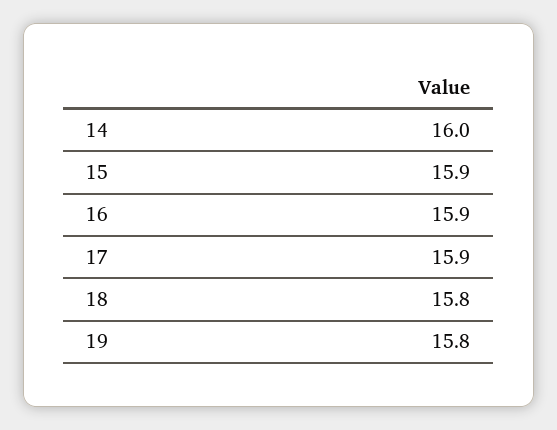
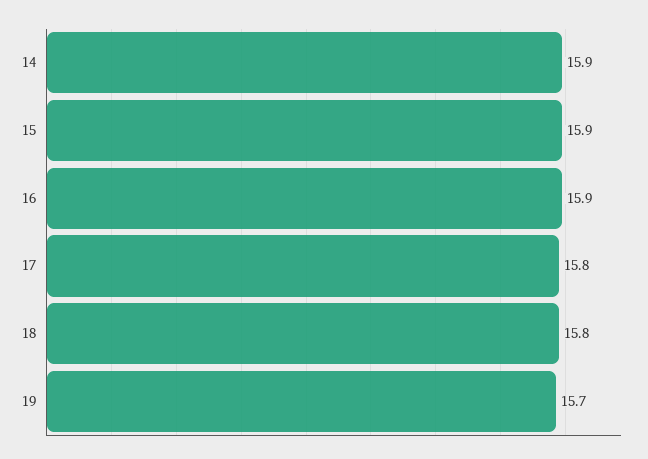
  {
-   "14": 16,
+   "14": 15.9,
    "15": 15.9,
    "16": 15.9,
-   "17": 15.9,
+   "17": 15.8,
    "18": 15.8,
-   "19": 15.8
+   "19": 15.7
  }

